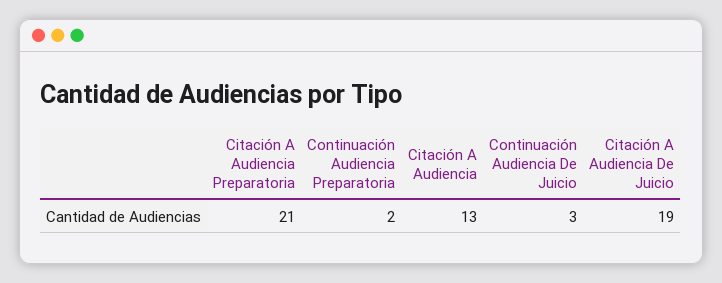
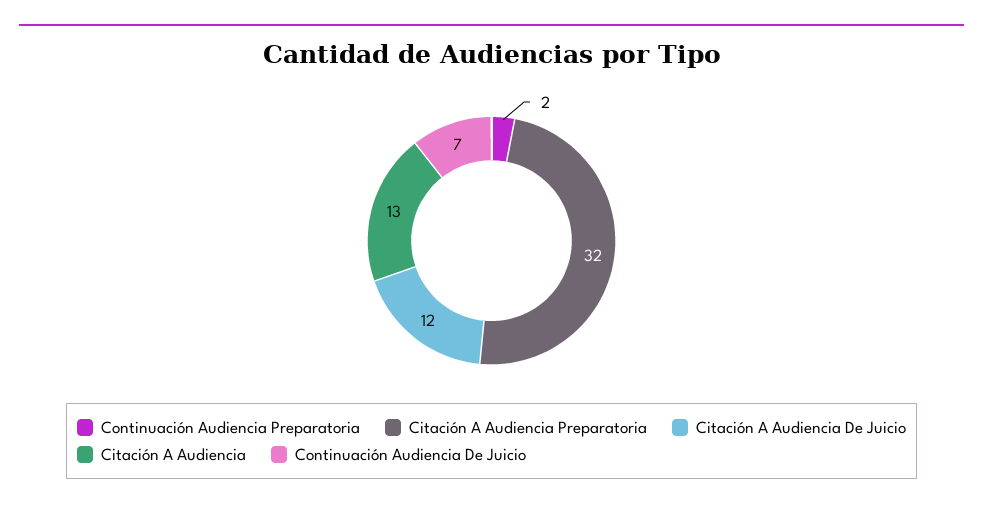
  {
-   "Citación A Audiencia Preparatoria": 21,
+   "Citación A Audiencia Preparatoria": 32,
    "Continuación Audiencia Preparatoria": 2,
    "Citación A Audiencia": 13,
-   "Continuación Audiencia De Juicio": 3,
+   "Continuación Audiencia De Juicio": 7,
-   "Citación A Audiencia De Juicio": 19
+   "Citación A Audiencia De Juicio": 12
  }

